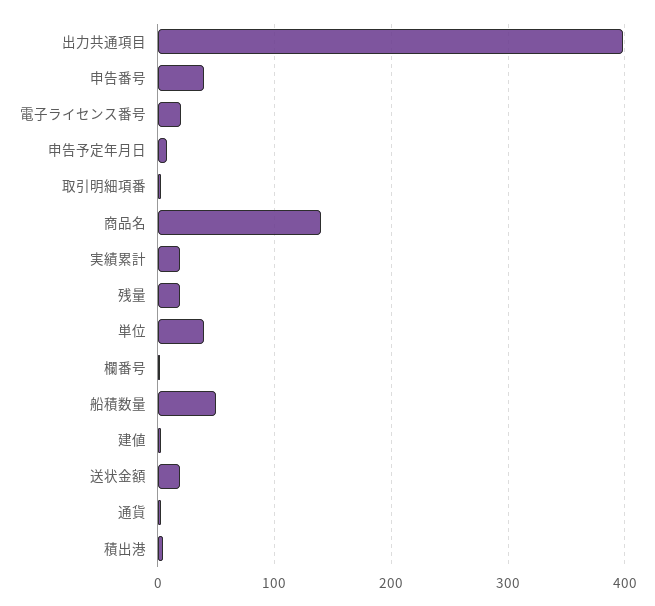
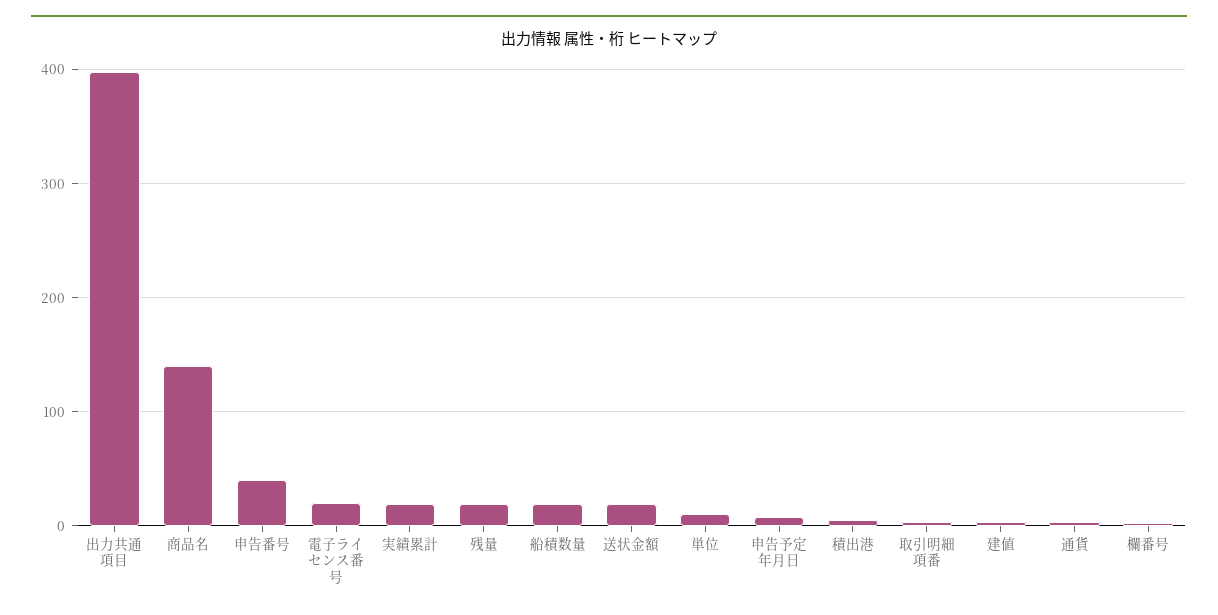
  {
    "出力共通項目": 400,
    "申告番号": 40,
    "電子ライセンス番号": 20,
    "申告予定年月日": 10,
    "取引明細項番": 0,
    "商品名": 140,
    "実績累計": 20,
    "残量": 20,
-   "単位": 40,
+   "単位": 10,
    "欄番号": 0,
-   "船積数量": 50,
+   "船積数量": 20,
    "建値": 0,
    "送状金額": 20,
    "通貨": 0,
    "積出港": 10
  }

